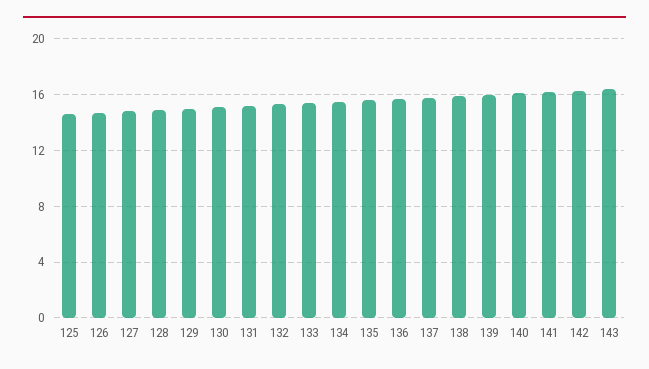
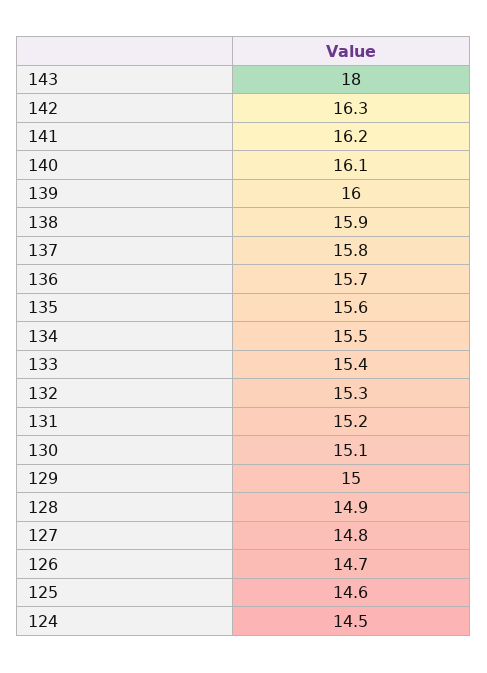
  {
    "125": 14.6,
    "126": 14.7,
    "127": 14.8,
    "128": 14.9,
    "129": 15,
    "130": 15.1,
    "131": 15.2,
    "132": 15.3,
    "133": 15.4,
    "134": 15.5,
    "135": 15.6,
    "136": 15.7,
    "137": 15.8,
    "138": 15.9,
    "139": 16,
    "140": 16.1,
    "141": 16.2,
    "142": 16.3,
-   "143": 16.5
+   "143": 18,
+   "124": 14.5
  }

